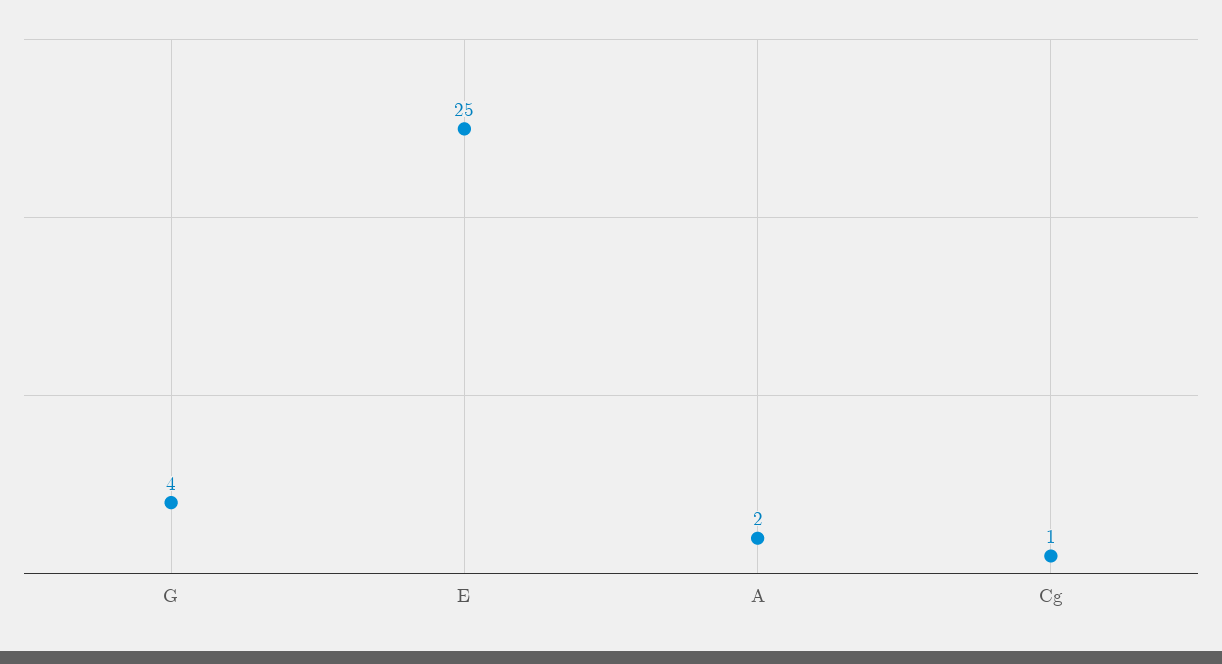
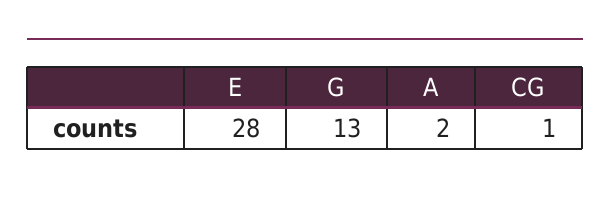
  {
-   "G": 4,
+   "G": 13,
-   "E": 25,
+   "E": 28,
    "A": 2,
    "Cg": 1
  }

